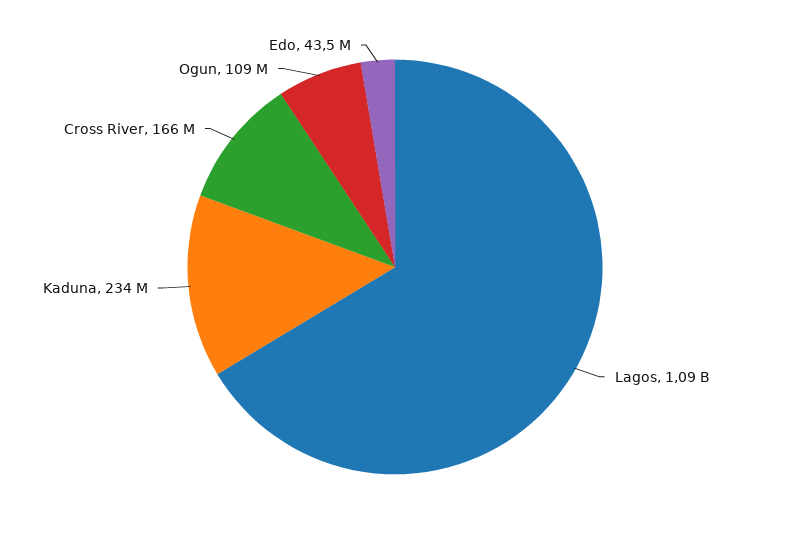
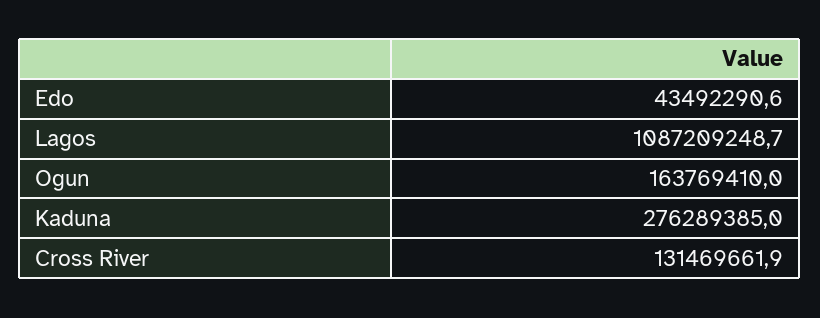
  {
    "Lagos": 1087209248.7,
-   "Kaduna": 234000000,
+   "Kaduna": 276289385,
-   "Cross River": 166000000,
+   "Cross River": 131469661.9,
-   "Ogun": 109000000,
+   "Ogun": 163769410,
    "Edo": 43492290.6
  }

